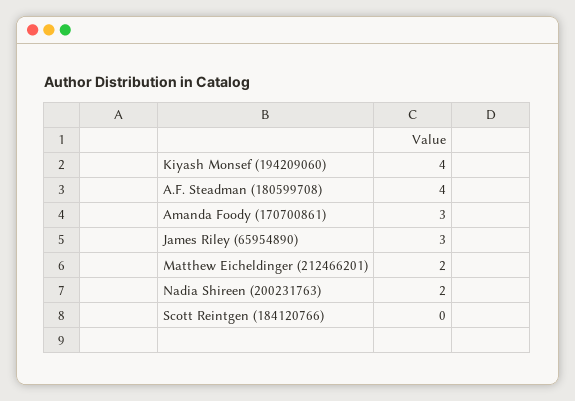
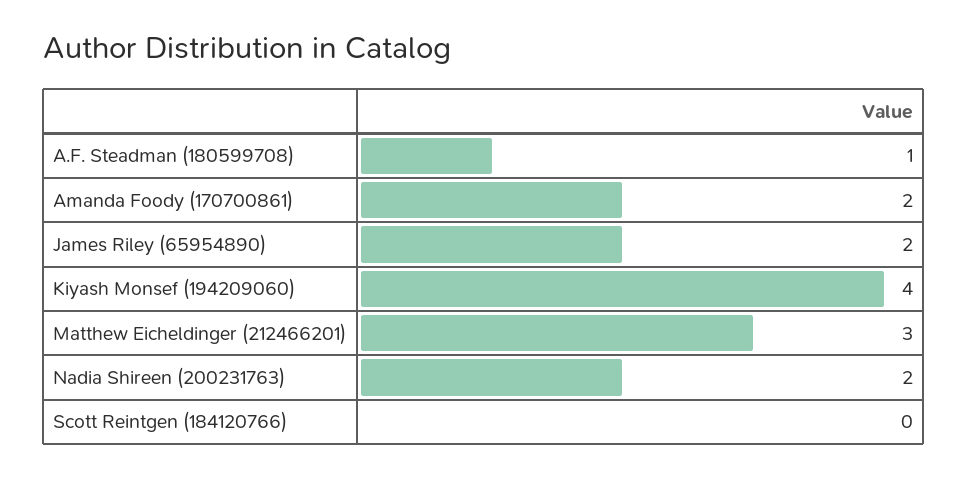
  {
    "Kiyash Monsef (194209060)": 4,
-   "A.F. Steadman (180599708)": 4,
+   "A.F. Steadman (180599708)": 1,
-   "Amanda Foody (170700861)": 3,
+   "Amanda Foody (170700861)": 2,
-   "James Riley (65954890)": 3,
+   "James Riley (65954890)": 2,
-   "Matthew Eicheldinger (212466201)": 2,
+   "Matthew Eicheldinger (212466201)": 3,
    "Nadia Shireen (200231763)": 2,
    "Scott Reintgen (184120766)": 0
  }

